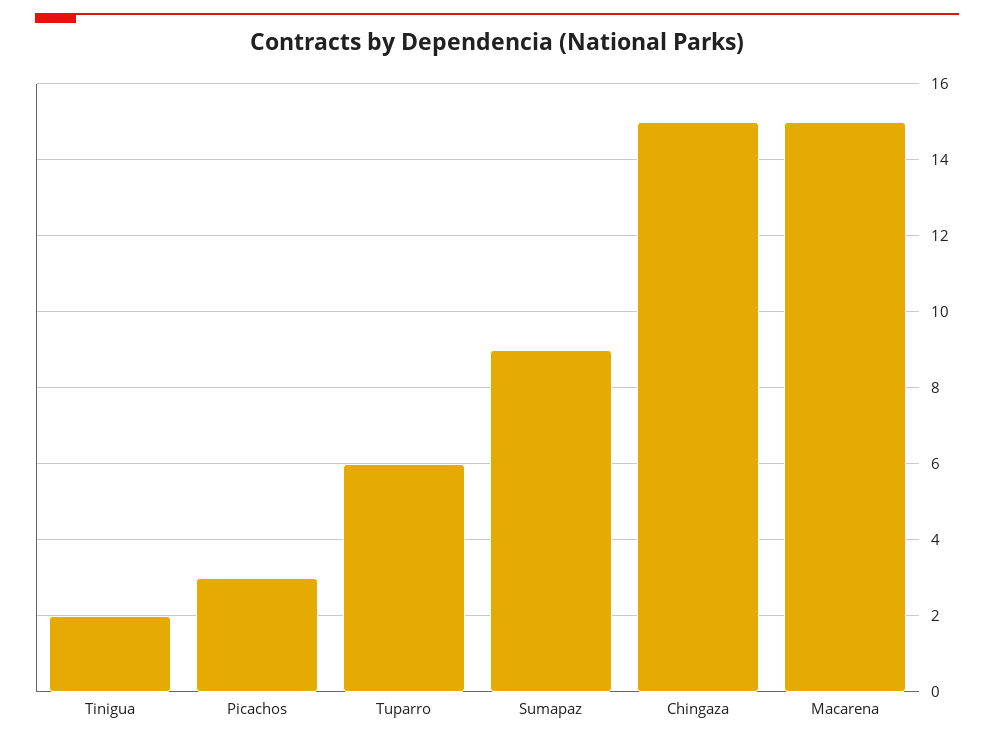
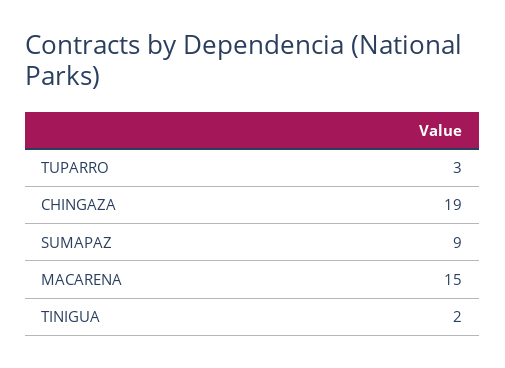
  {
    "Tinigua": 2,
-   "Picachos": 3,
-   "Tuparro": 6,
+   "Tuparro": 3,
    "Sumapaz": 9,
-   "Chingaza": 15,
+   "Chingaza": 19,
    "Macarena": 15
  }

